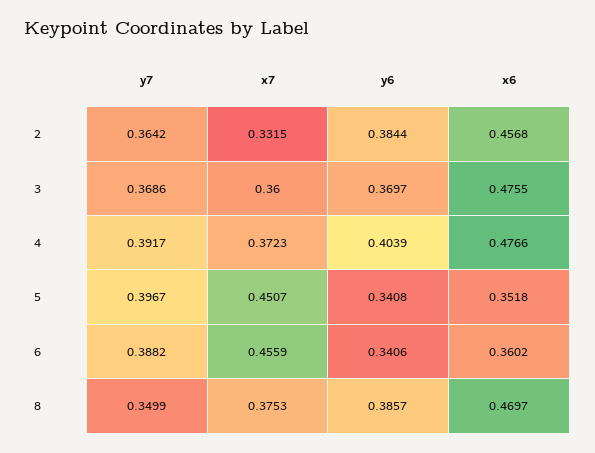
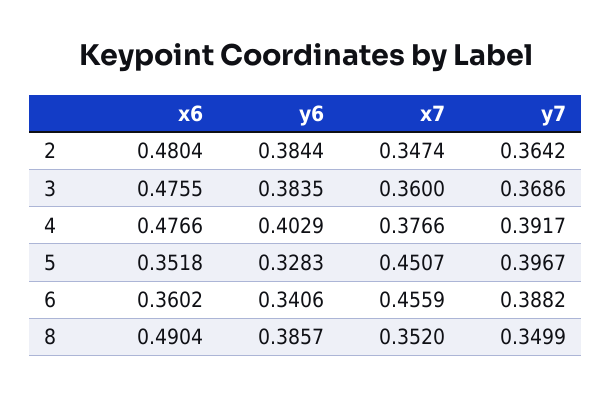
  {
    "y7": {
      "2": 0.3642,
      "3": 0.3686,
      "4": 0.3917,
      "5": 0.3967,
      "6": 0.3882,
      "8": 0.3499
    },
    "x7": {
-     "2": 0.3315,
+     "2": 0.3474,
      "3": 0.36,
-     "4": 0.3723,
+     "4": 0.3766,
      "5": 0.4507,
      "6": 0.4559,
-     "8": 0.3753
+     "8": 0.352
    },
    "y6": {
      "2": 0.3844,
-     "3": 0.3697,
+     "3": 0.3835,
-     "4": 0.4039,
+     "4": 0.4029,
-     "5": 0.3408,
+     "5": 0.3283,
      "6": 0.3406,
      "8": 0.3857
    },
    "x6": {
-     "2": 0.4568,
+     "2": 0.4804,
      "3": 0.4755,
      "4": 0.4766,
      "5": 0.3518,
      "6": 0.3602,
-     "8": 0.4697
+     "8": 0.4904
    }
  }

